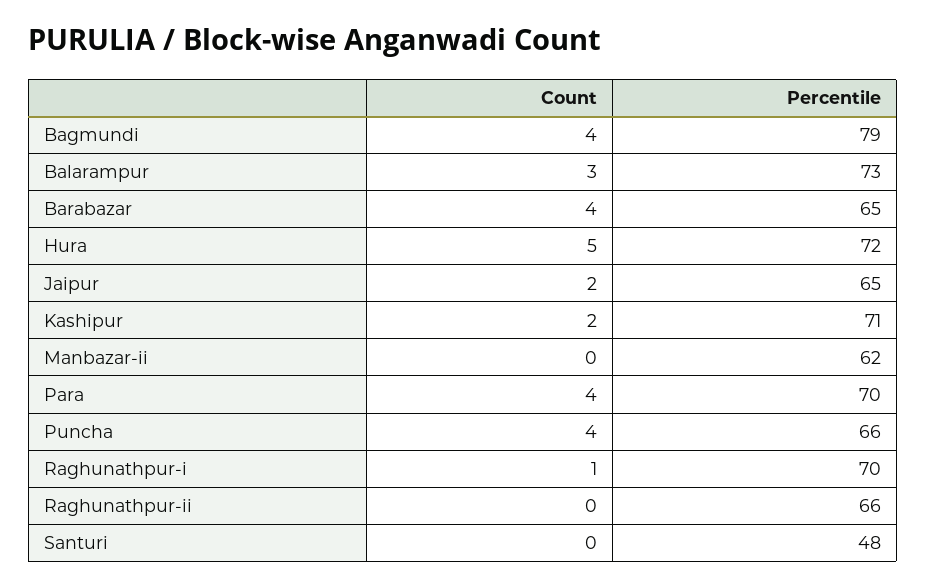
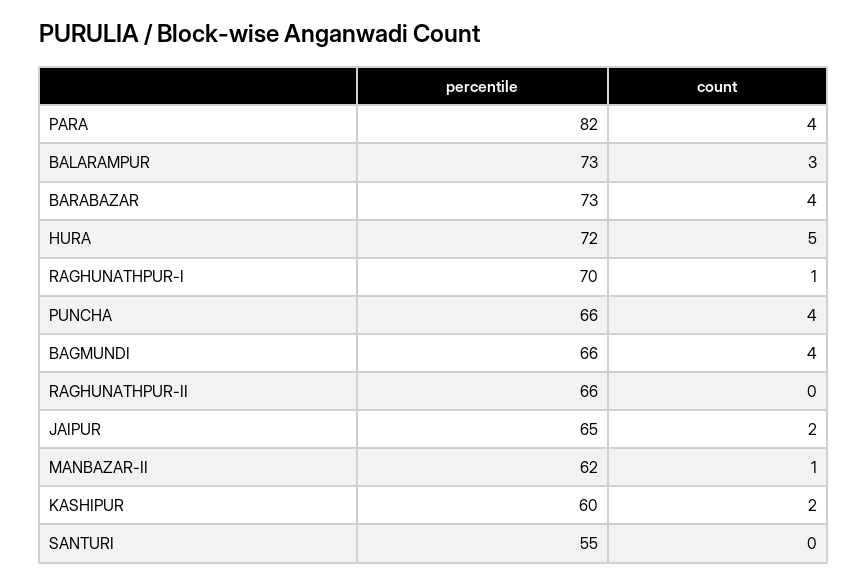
  {
    "Count": {
      "Bagmundi": 4,
      "Balarampur": 3,
      "Barabazar": 4,
      "Hura": 5,
      "Jaipur": 2,
      "Kashipur": 2,
-     "Manbazar-ii": 0,
+     "Manbazar-ii": 1,
      "Para": 4,
      "Puncha": 4,
      "Raghunathpur-i": 1,
      "Raghunathpur-ii": 0,
      "Santuri": 0
    },
    "Percentile": {
-     "Bagmundi": 79,
+     "Bagmundi": 66,
      "Balarampur": 73,
-     "Barabazar": 65,
+     "Barabazar": 73,
      "Hura": 72,
      "Jaipur": 65,
-     "Kashipur": 71,
+     "Kashipur": 60,
      "Manbazar-ii": 62,
-     "Para": 70,
+     "Para": 82,
      "Puncha": 66,
      "Raghunathpur-i": 70,
      "Raghunathpur-ii": 66,
-     "Santuri": 48
+     "Santuri": 55
    }
  }

